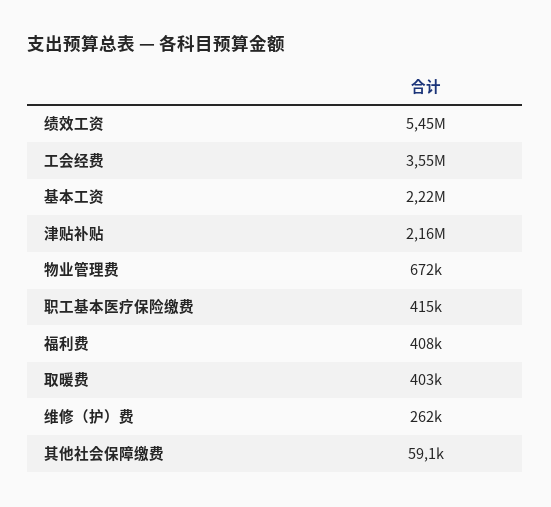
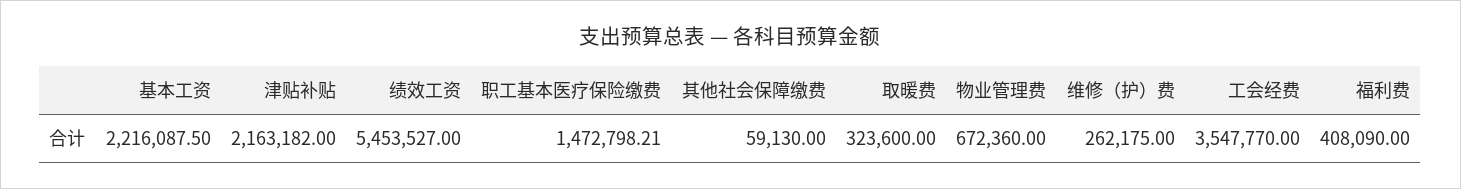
  {
    "绩效工资": 5453527,
    "工会经费": 3547770,
    "基本工资": 2216087.5,
    "津贴补贴": 2163182,
    "物业管理费": 672360,
-   "职工基本医疗保险缴费": 415000,
+   "职工基本医疗保险缴费": 1472798.21,
    "福利费": 408090,
-   "取暖费": 403000,
+   "取暖费": 323600,
    "维修（护）费": 262175,
    "其他社会保障缴费": 59130
  }

